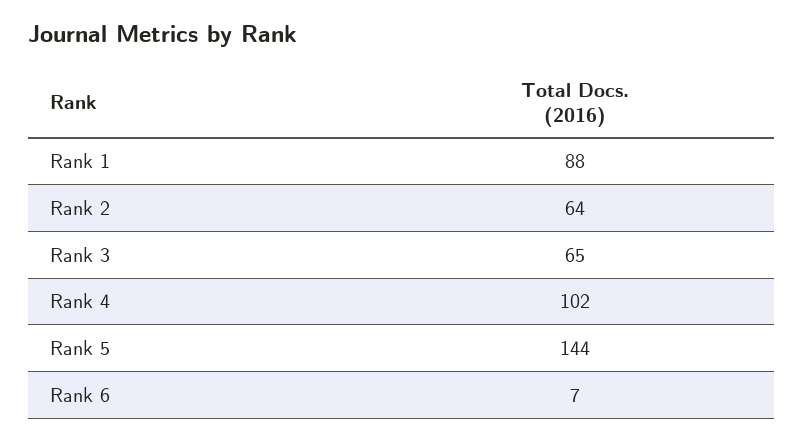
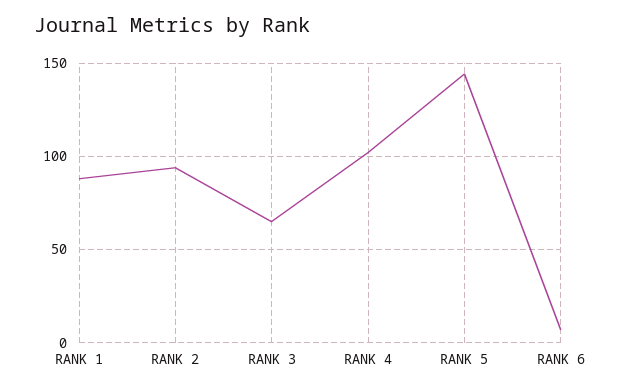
  {
    "Rank 1": 88,
-   "Rank 2": 64,
+   "Rank 2": 95,
    "Rank 3": 65,
    "Rank 4": 102,
    "Rank 5": 144,
    "Rank 6": 7
  }

